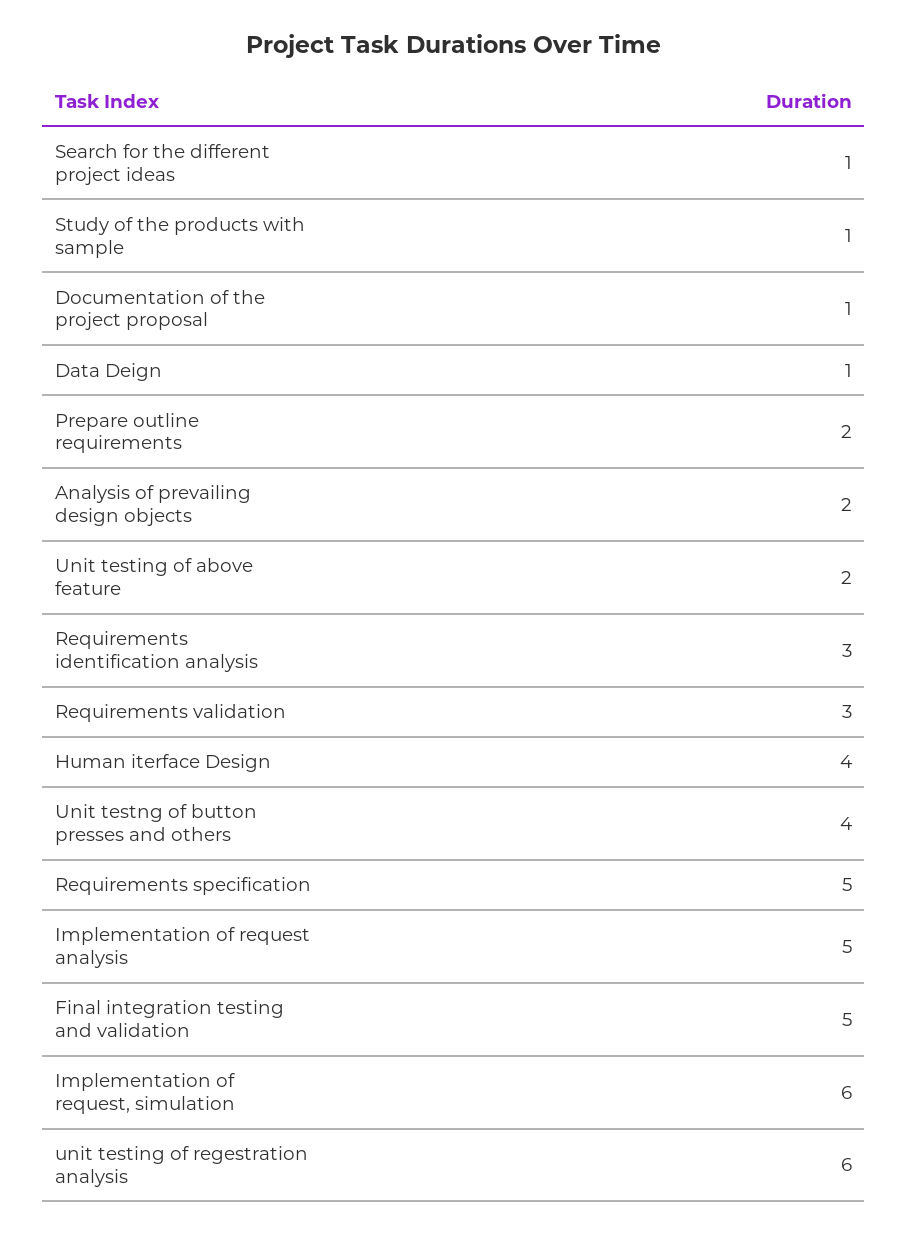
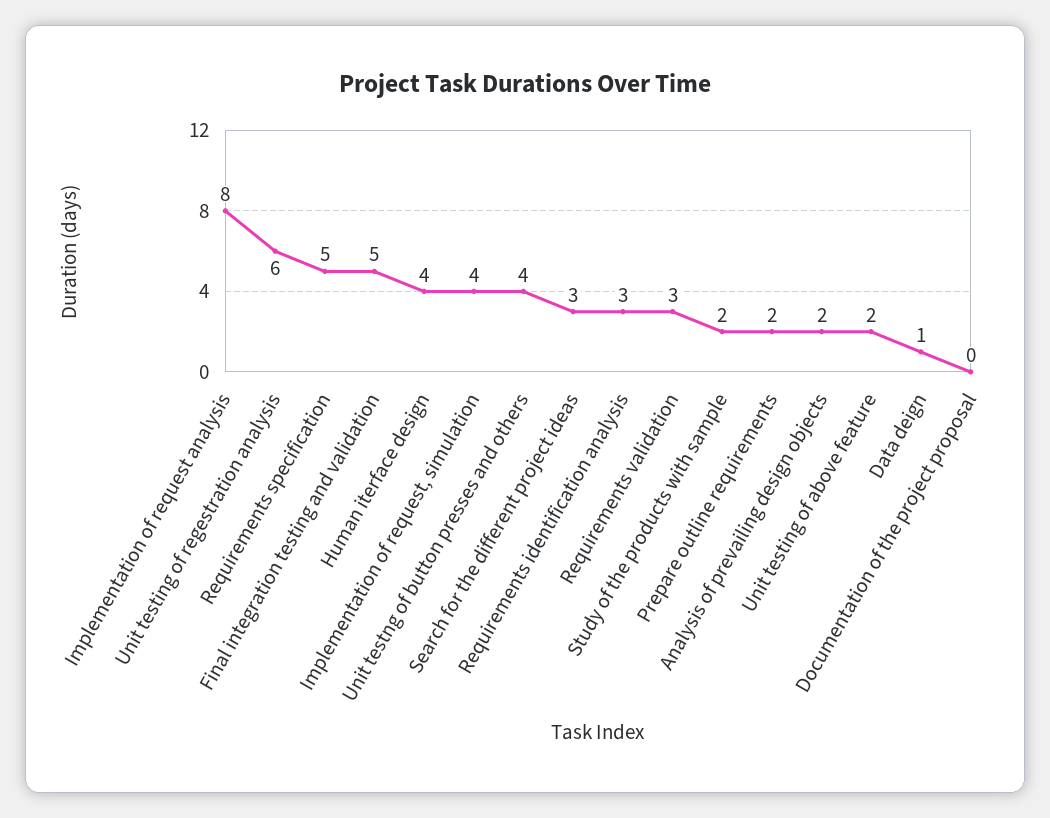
  {
-   "Search for the different project ideas": 1,
+   "Search for the different project ideas": 3,
-   "Study of the products with sample": 1,
+   "Study of the products with sample": 2,
-   "Documentation of the project proposal": 1,
+   "Documentation of the project proposal": 0,
    "Data Deign": 1,
    "Prepare outline requirements": 2,
    "Analysis of prevailing design objects": 2,
    "Unit testing of above feature": 2,
    "Requirements identification analysis": 3,
    "Requirements validation": 3,
    "Human iterface Design": 4,
    "Unit testng of button presses and others": 4,
    "Requirements specification": 5,
-   "Implementation of request analysis": 5,
+   "Implementation of request analysis": 8,
    "Final integration testing and validation": 5,
-   "Implementation of request, simulation": 6,
+   "Implementation of request, simulation": 4,
    "unit testing of regestration analysis": 6
  }

